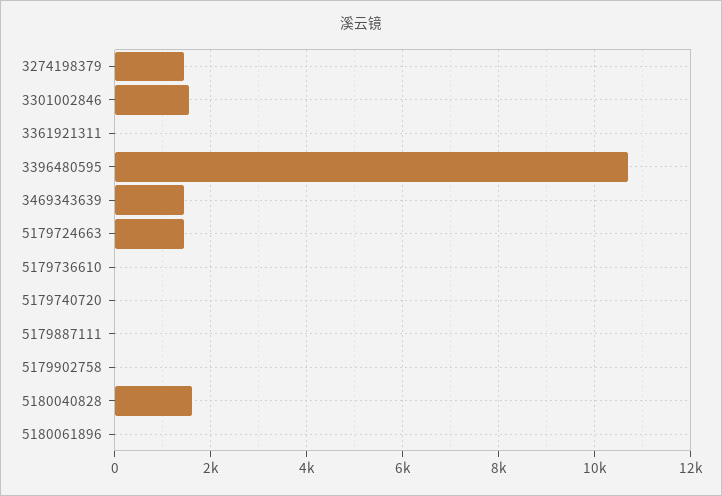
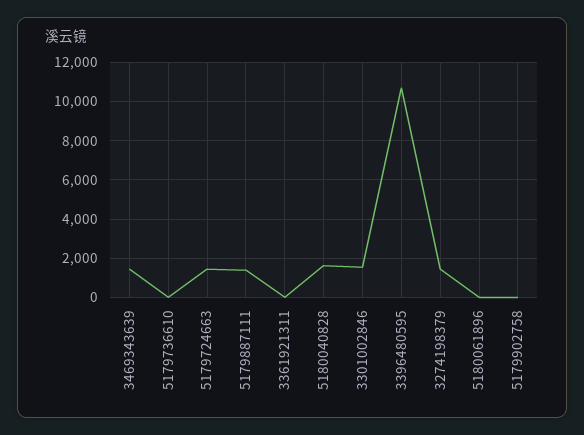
  {
    "3274198379": 1400,
    "3301002846": 1600,
    "3361921311": 0,
    "3396480595": 10600,
    "3469343639": 1400,
    "5179724663": 1400,
    "5179736610": 0,
-   "5179740720": 0,
-   "5179887111": 0,
+   "5179887111": 1500,
    "5179902758": 0,
    "5180040828": 1600,
    "5180061896": 0
  }

